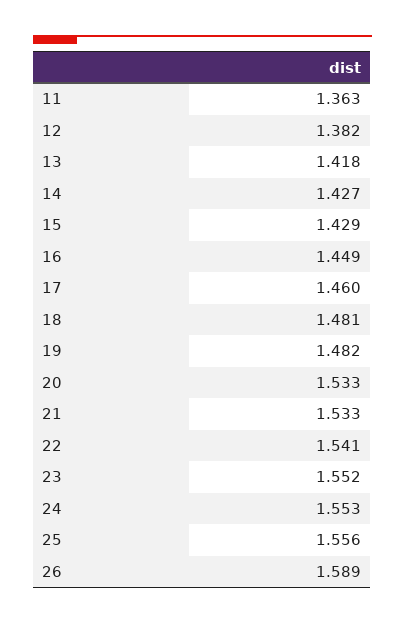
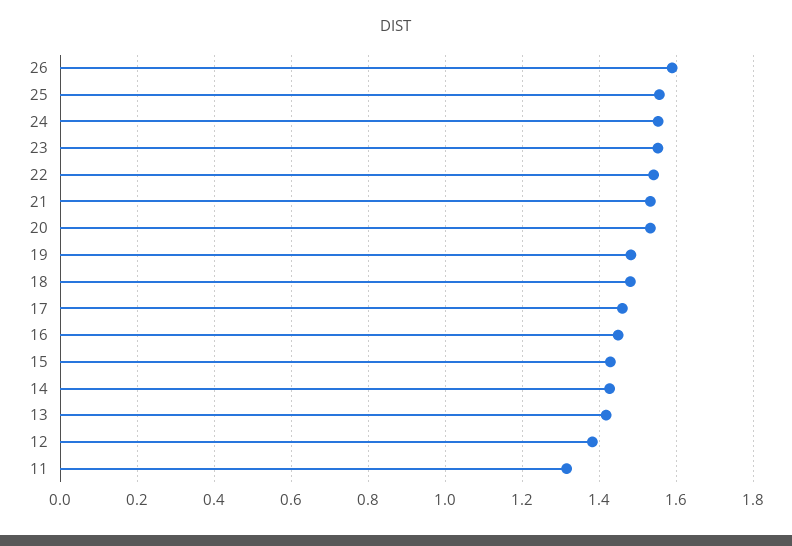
  {
-   "11": 1.363,
+   "11": 1.32,
    "12": 1.382,
    "13": 1.418,
    "14": 1.427,
    "15": 1.429,
    "16": 1.449,
    "17": 1.46,
    "18": 1.481,
    "19": 1.482,
    "20": 1.533,
    "21": 1.533,
    "22": 1.541,
    "23": 1.552,
    "24": 1.553,
    "25": 1.556,
    "26": 1.589
  }

